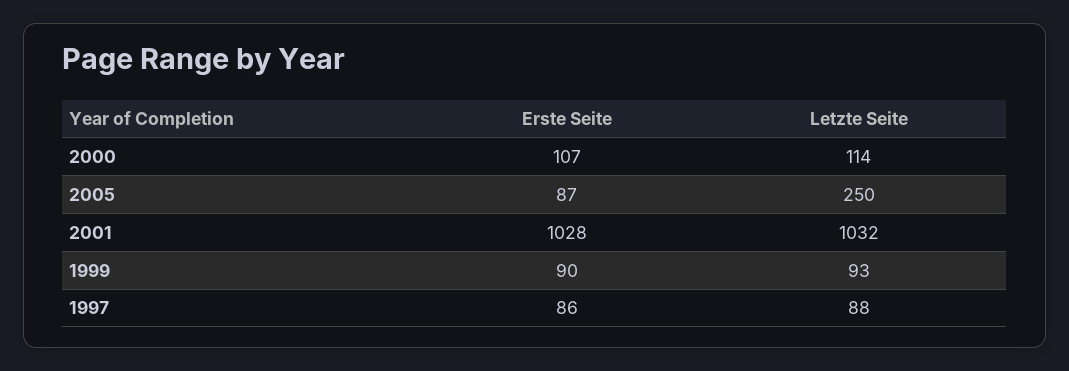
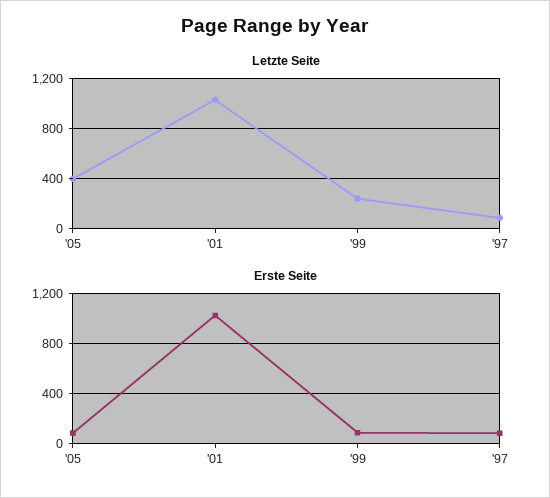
  {
    "Erste Seite": {
-     "2000": 107,
      "2005": 87,
      "2001": 1028,
      "1999": 90,
      "1997": 86
    },
    "Letzte Seite": {
-     "2000": 114,
-     "2005": 250,
+     "2005": 400,
      "2001": 1032,
-     "1999": 93,
+     "1999": 250,
      "1997": 88
    }
  }

